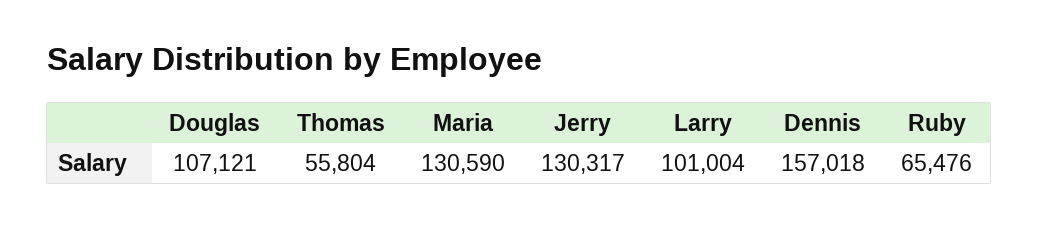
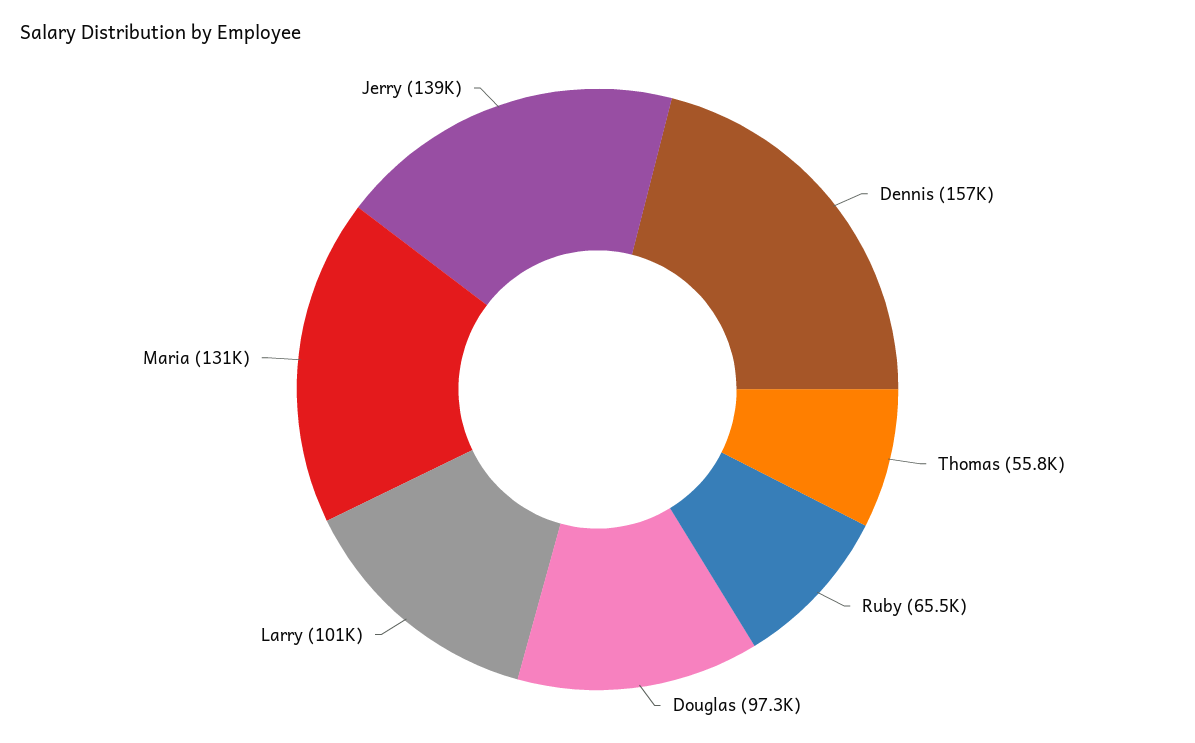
  {
-   "Douglas": 107121,
+   "Douglas": 97300,
    "Thomas": 55804,
    "Maria": 130590,
-   "Jerry": 130317,
+   "Jerry": 139000,
    "Larry": 101004,
    "Dennis": 157018,
    "Ruby": 65476
  }

